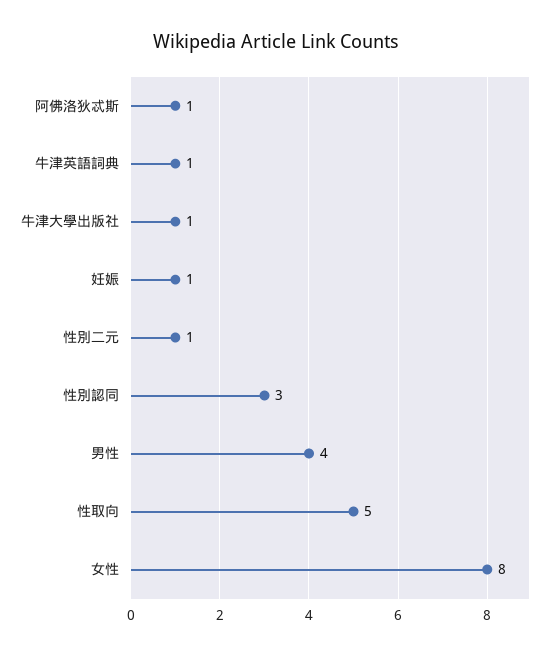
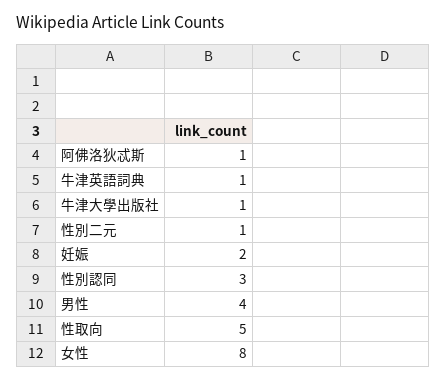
  {
    "阿佛洛狄忒斯": 1,
    "牛津英語詞典": 1,
    "牛津大學出版社": 1,
-   "妊娠": 1,
+   "妊娠": 2,
    "性別二元": 1,
    "性別認同": 3,
    "男性": 4,
    "性取向": 5,
    "女性": 8
  }

